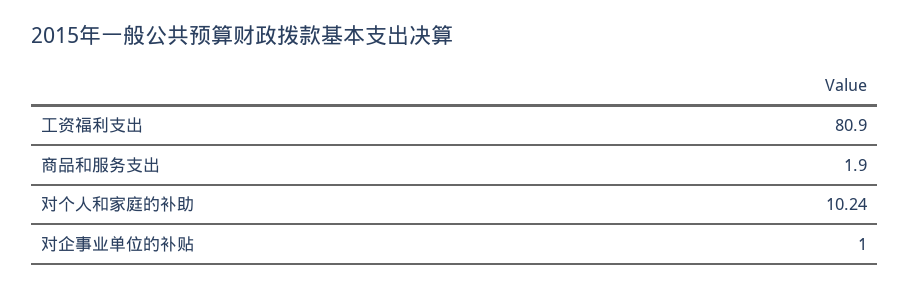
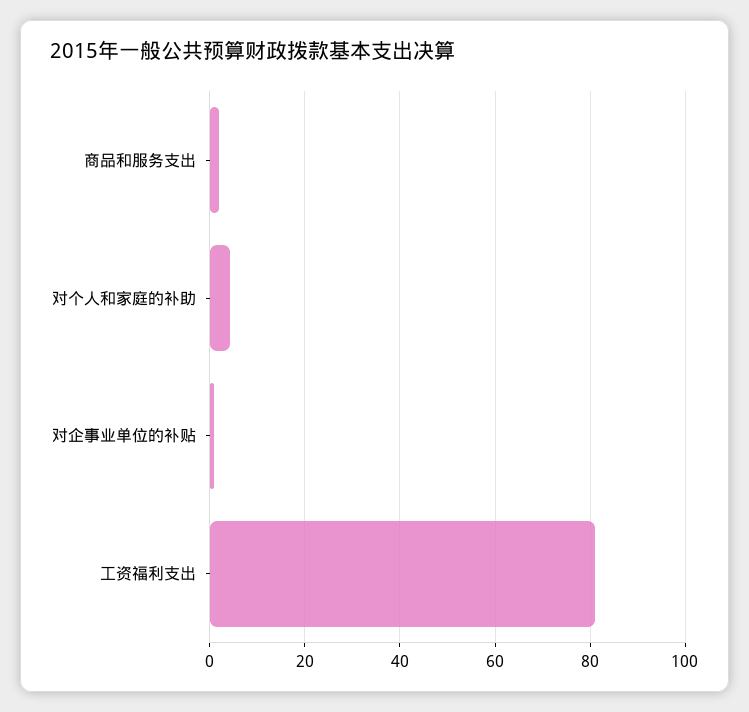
  {
    "工资福利支出": 80.9,
    "商品和服务支出": 1.9,
-   "对个人和家庭的补助": 10.24,
+   "对个人和家庭的补助": 4,
    "对企事业单位的补贴": 1
  }

